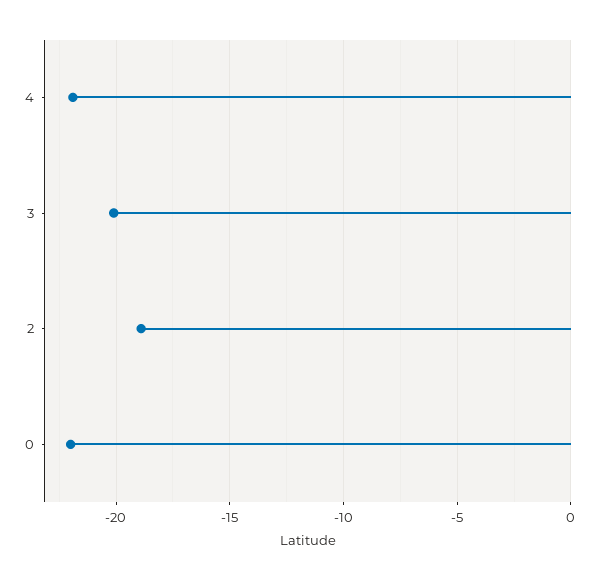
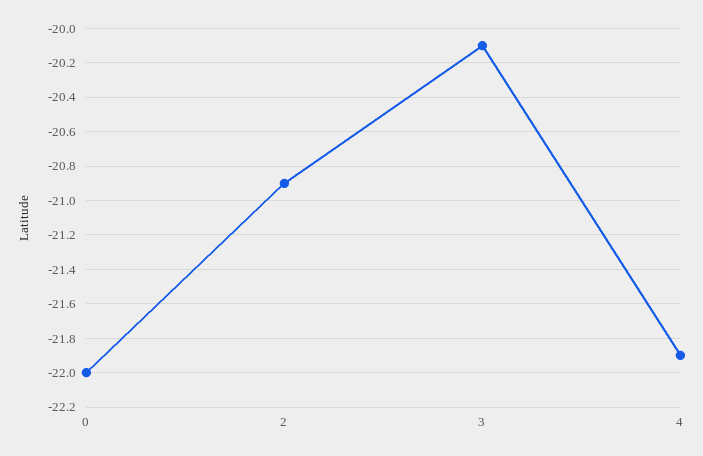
  {
    "4": -21.9,
    "3": -20.1,
-   "2": -19,
+   "2": -20.9,
    "0": -22
  }

